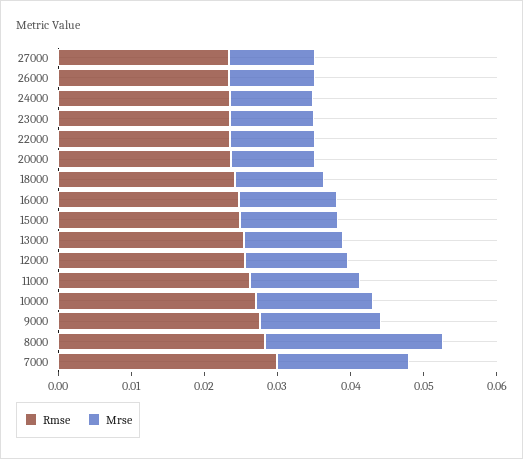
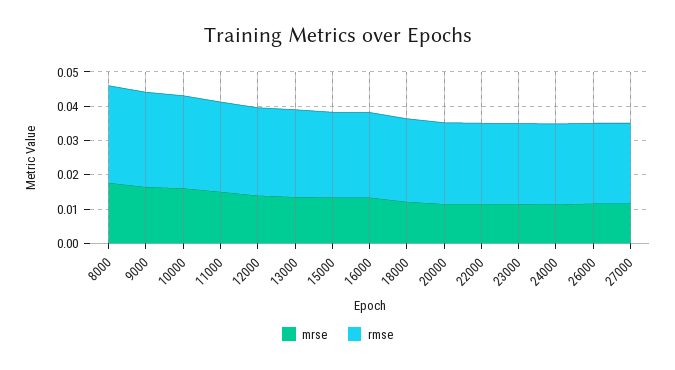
  {
    "Rmse": {
      "27000": 0.024,
      "26000": 0.024,
      "24000": 0.024,
      "23000": 0.024,
      "22000": 0.024,
      "20000": 0.024,
      "18000": 0.024,
      "16000": 0.024,
      "15000": 0.024,
      "13000": 0.026,
      "12000": 0.026,
      "11000": 0.026,
      "10000": 0.028,
      "9000": 0.028,
-     "8000": 0.028,
+     "8000": 0.028
-     "7000": 0.03
    },
    "Mrse": {
      "27000": 0.012,
      "26000": 0.012,
      "24000": 0.012,
      "23000": 0.012,
      "22000": 0.012,
      "20000": 0.012,
      "18000": 0.012,
      "16000": 0.014,
      "15000": 0.014,
      "13000": 0.014,
      "12000": 0.014,
      "11000": 0.016,
      "10000": 0.016,
      "9000": 0.016,
-     "8000": 0.024,
+     "8000": 0.0175
-     "7000": 0.018
    }
  }

